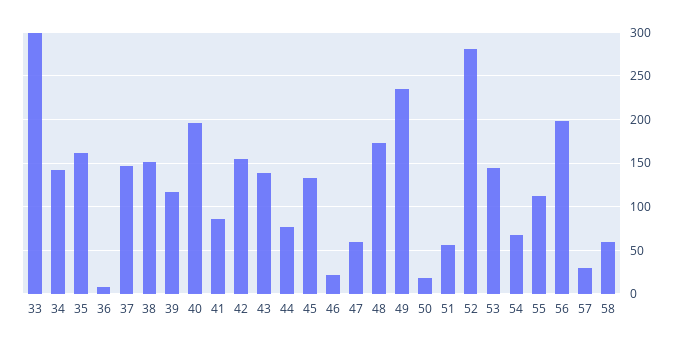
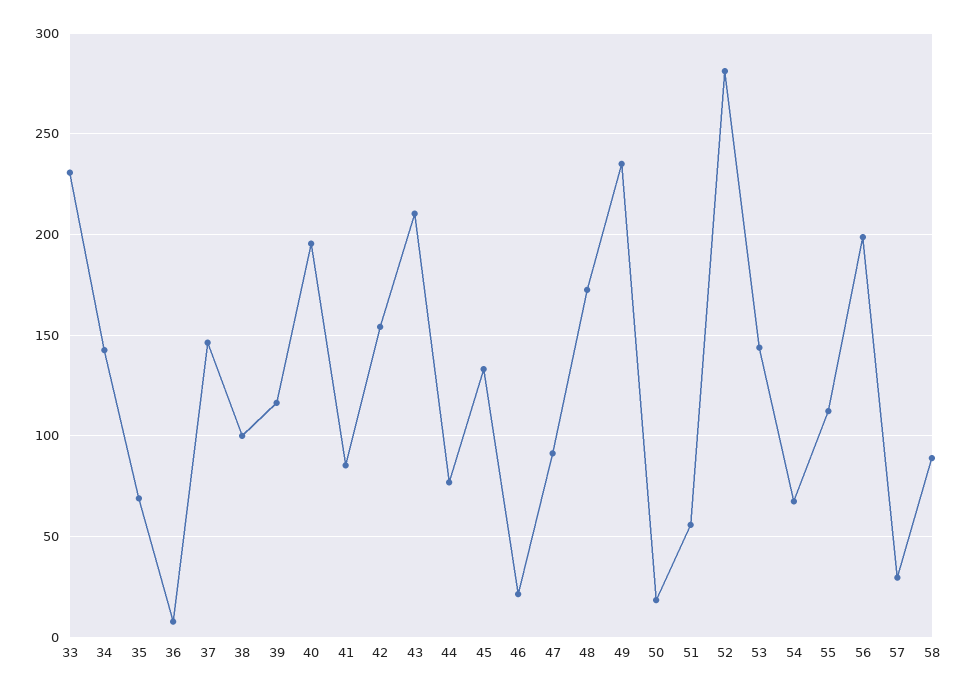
  {
-   "33": 300,
+   "33": 230,
    "34": 145,
-   "35": 160,
+   "35": 70,
    "36": 10,
    "37": 145,
-   "38": 150,
+   "38": 100,
    "39": 115,
    "40": 195,
    "41": 85,
    "42": 155,
-   "43": 140,
+   "43": 210,
    "44": 75,
    "45": 135,
    "46": 20,
-   "47": 60,
+   "47": 90,
    "48": 175,
    "49": 235,
    "50": 20,
    "51": 55,
    "52": 280,
    "53": 145,
    "54": 65,
    "55": 110,
    "56": 200,
    "57": 30,
-   "58": 60
+   "58": 90
  }

